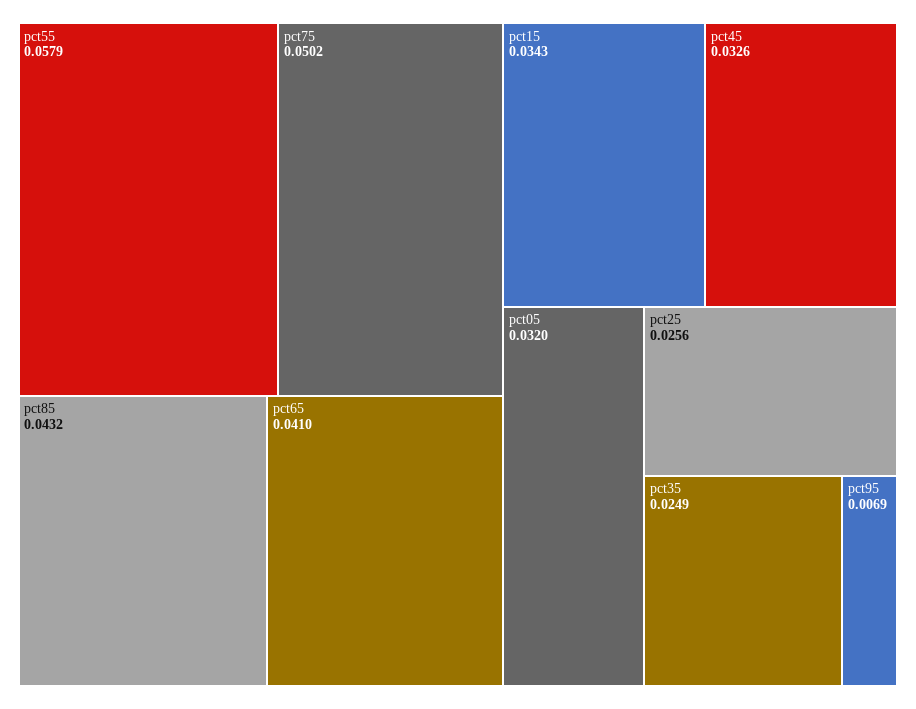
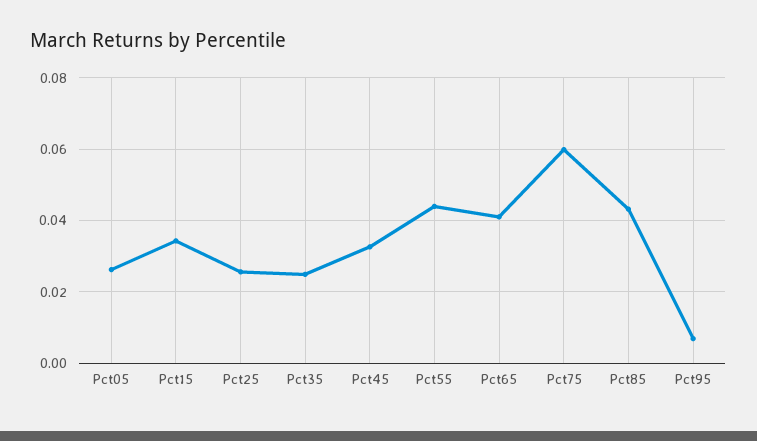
  {
-   "pct55": 0.0579,
+   "pct55": 0.044,
-   "pct75": 0.0502,
+   "pct75": 0.06,
    "pct85": 0.0432,
    "pct65": 0.041,
    "pct15": 0.0343,
    "pct45": 0.0326,
-   "pct05": 0.032,
+   "pct05": 0.026,
    "pct25": 0.0256,
    "pct35": 0.0249,
    "pct95": 0.0069
  }

